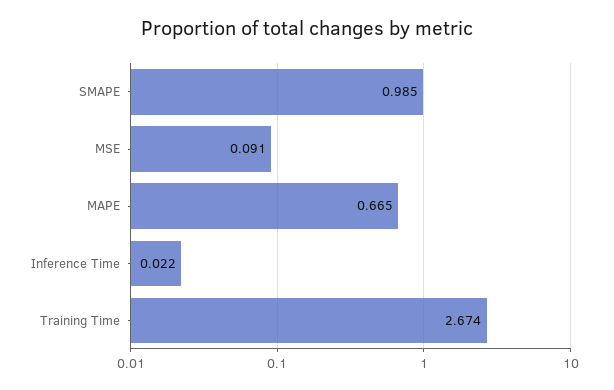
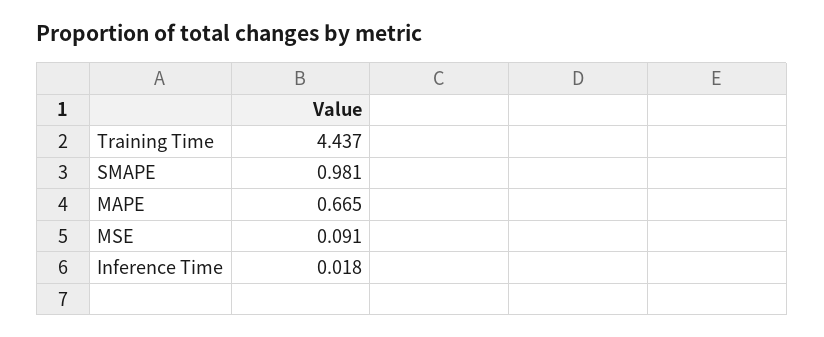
  {
-   "SMAPE": 0.985,
+   "SMAPE": 0.981,
    "MSE": 0.091,
    "MAPE": 0.665,
-   "Inference Time": 0.022,
+   "Inference Time": 0.018,
-   "Training Time": 2.674
+   "Training Time": 4.437
  }

